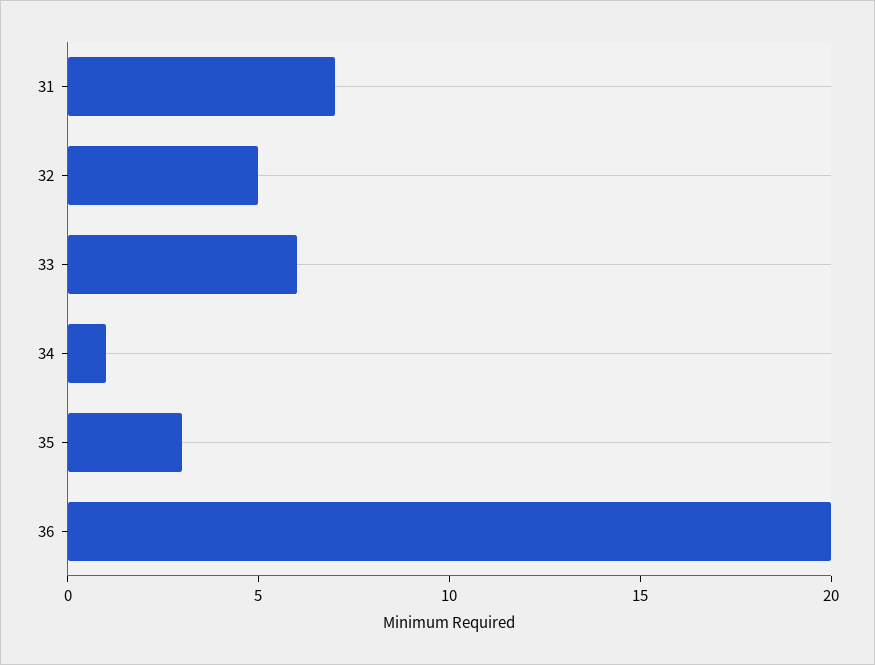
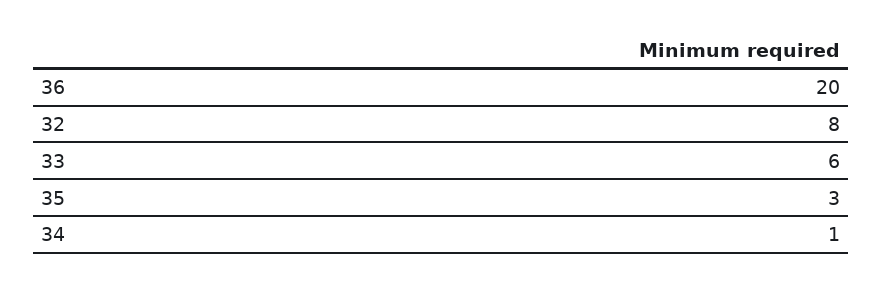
  {
-   "31": 7,
-   "32": 5,
+   "32": 8,
    "33": 6,
    "34": 1,
    "35": 3,
    "36": 20
  }

